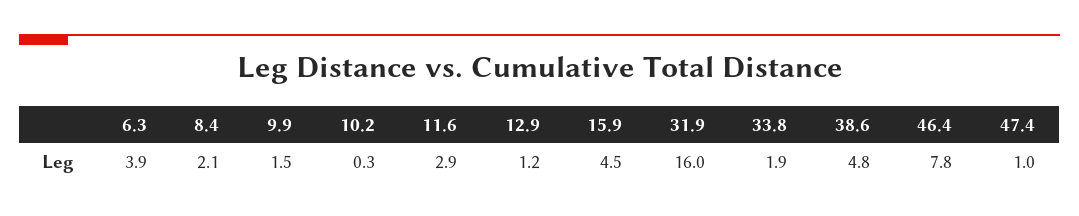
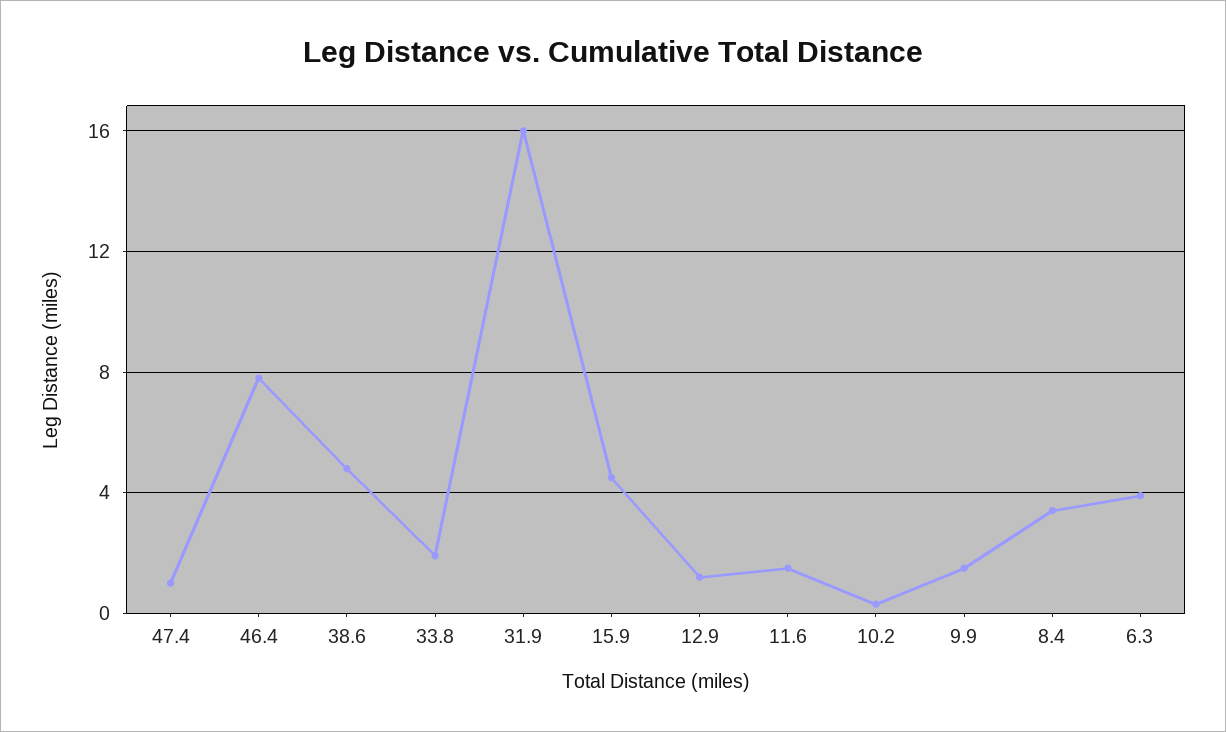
  {
    "6.3": 3.9,
-   "8.4": 2.1,
+   "8.4": 3.5,
    "9.9": 1.5,
    "10.2": 0.3,
-   "11.6": 2.9,
+   "11.6": 1.5,
    "12.9": 1.2,
    "15.9": 4.5,
    "31.9": 16,
    "33.8": 1.9,
    "38.6": 4.8,
    "46.4": 7.8,
    "47.4": 1
  }

